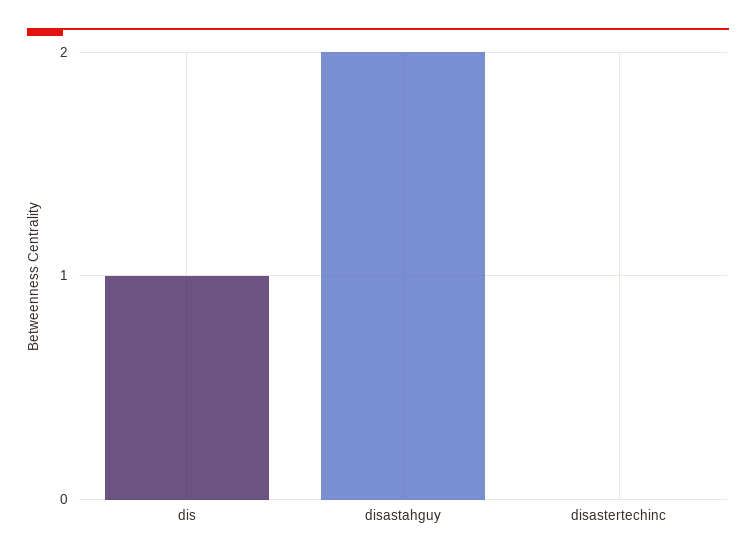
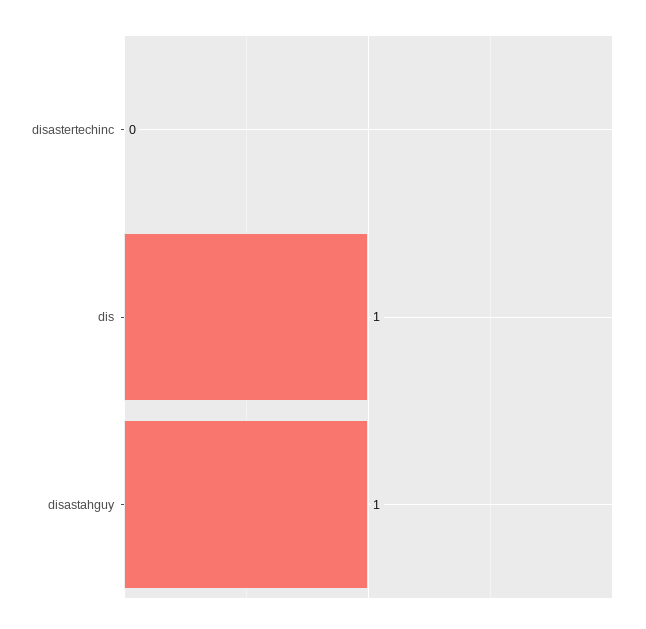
  {
    "dis": 1,
-   "disastahguy": 2,
+   "disastahguy": 1,
    "disastertechinc": 0
  }

